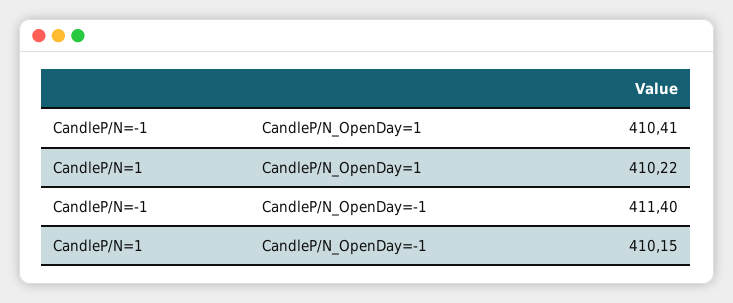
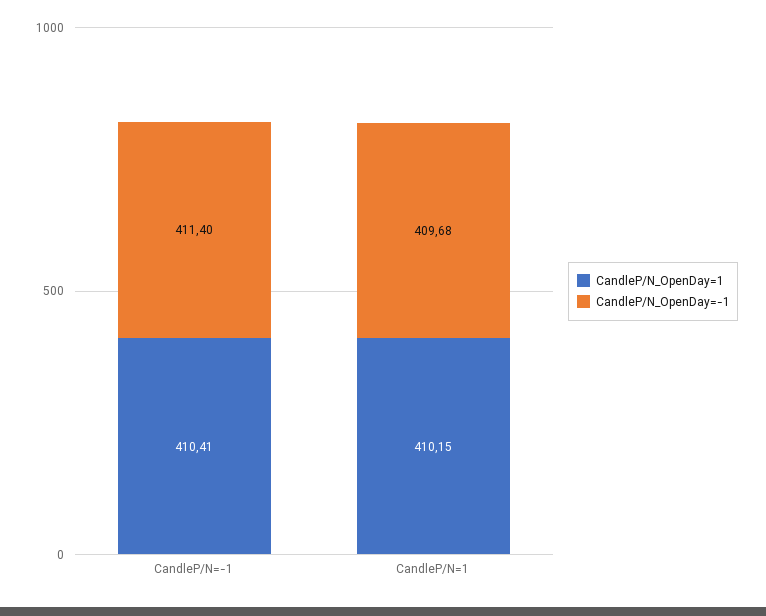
  {
    "CandleP/N_OpenDay=1": {
      "CandleP/N=-1": 410.41,
-     "CandleP/N=1": 410.22
+     "CandleP/N=1": 410.15
    },
    "CandleP/N_OpenDay=-1": {
      "CandleP/N=-1": 411.4,
-     "CandleP/N=1": 410.15
+     "CandleP/N=1": 409.68
    }
  }

